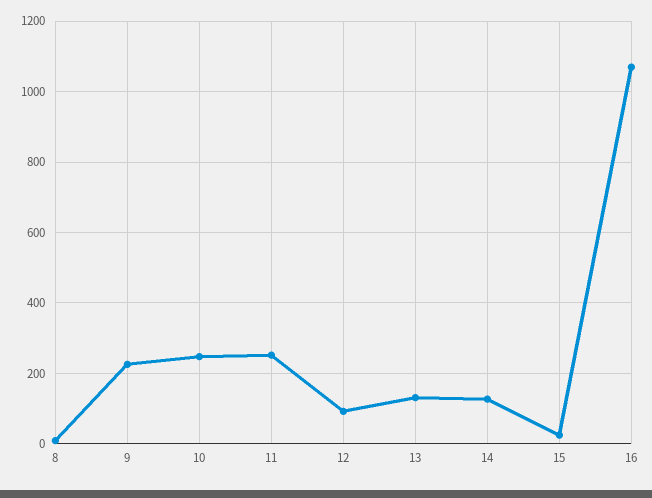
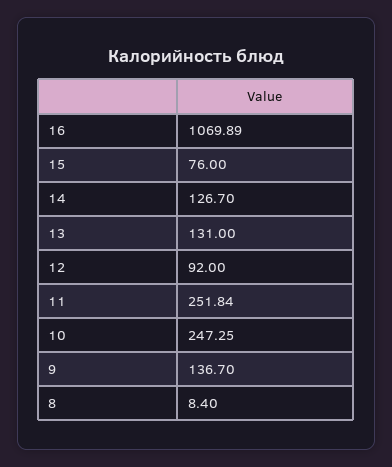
  {
    "8": 8.4,
-   "9": 220,
+   "9": 136.7,
    "10": 247.25,
    "11": 251.84,
    "12": 92,
    "13": 131,
    "14": 126.7,
-   "15": 20,
+   "15": 76,
    "16": 1069.89
  }

